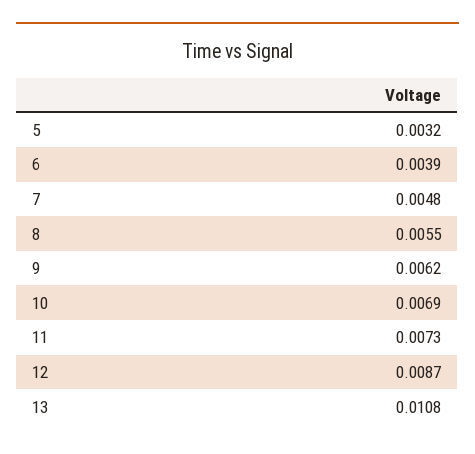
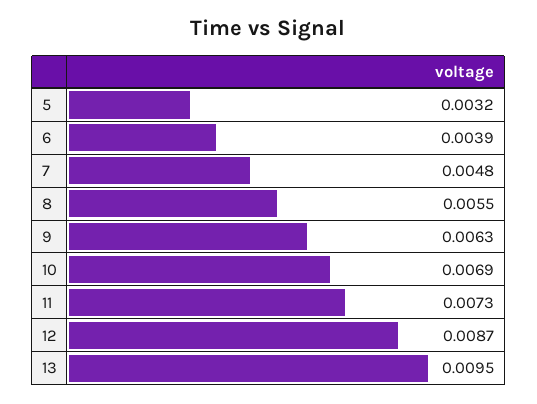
  {
    "5": 0.0032,
    "6": 0.0039,
    "7": 0.0048,
    "8": 0.0055,
-   "9": 0.0062,
+   "9": 0.0063,
    "10": 0.0069,
    "11": 0.0073,
    "12": 0.0087,
-   "13": 0.0108
+   "13": 0.0095
  }

